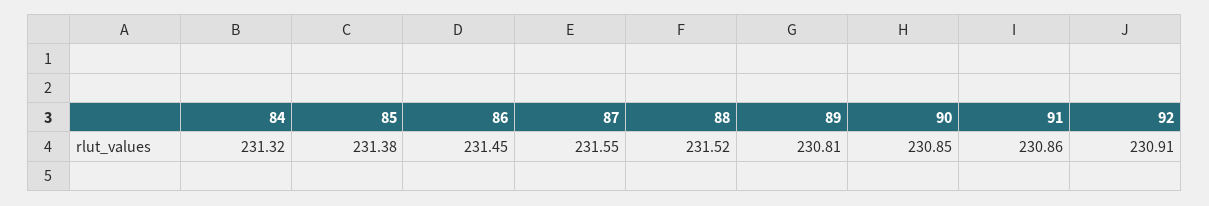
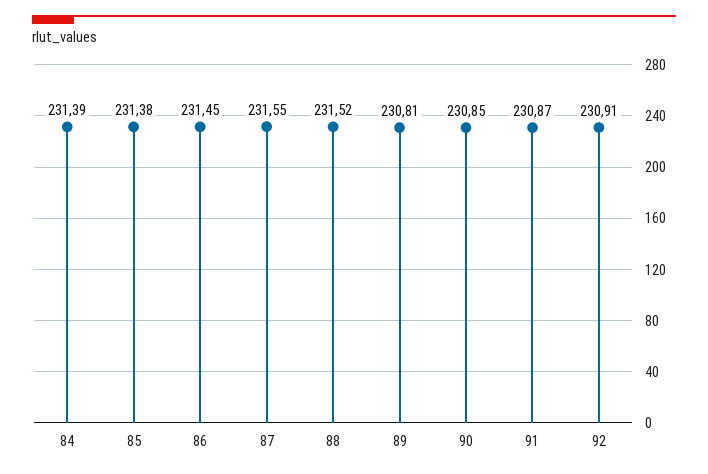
  {
-   "84": 231.32,
+   "84": 231.39,
    "85": 231.38,
    "86": 231.45,
    "87": 231.55,
    "88": 231.52,
    "89": 230.81,
    "90": 230.85,
-   "91": 230.86,
+   "91": 230.87,
    "92": 230.91
  }

